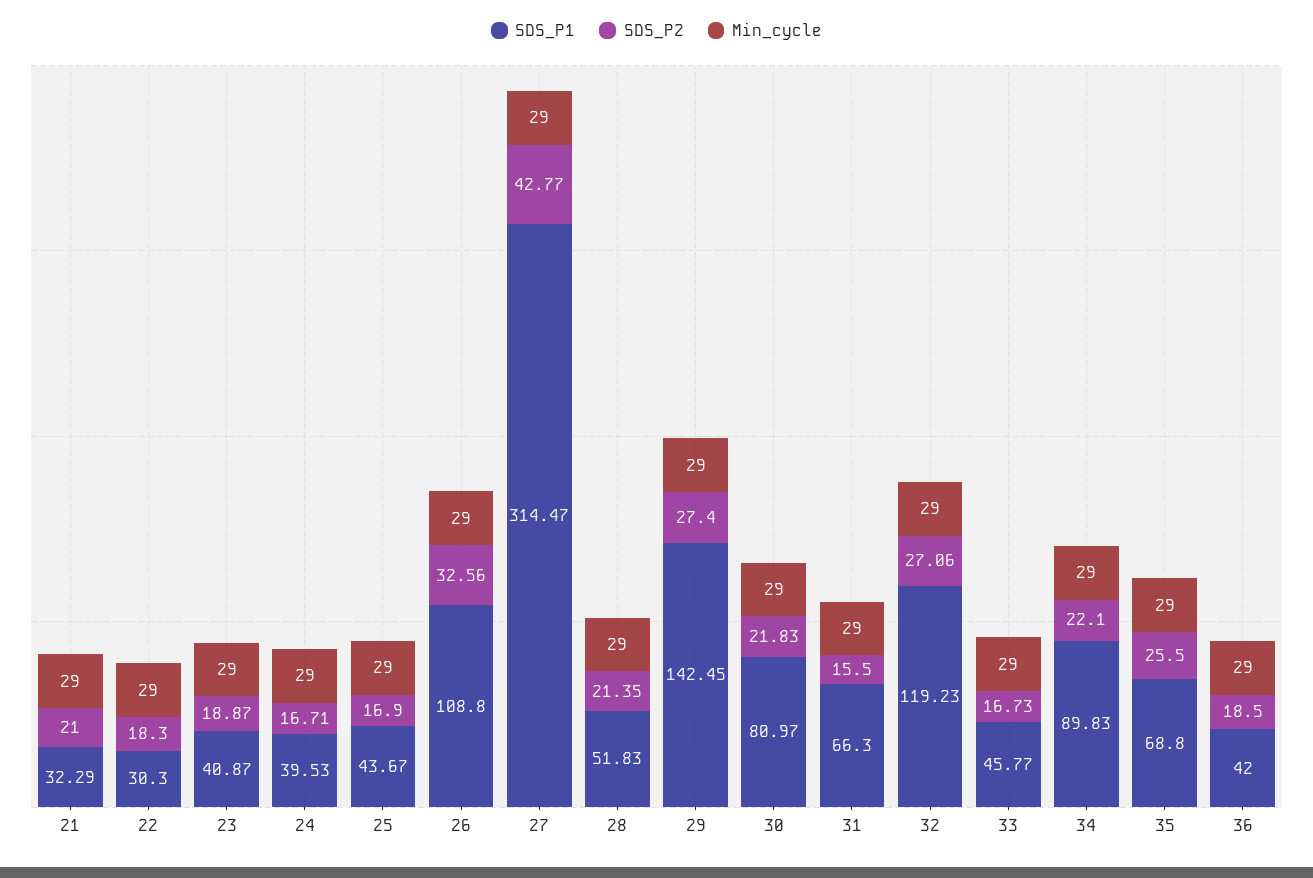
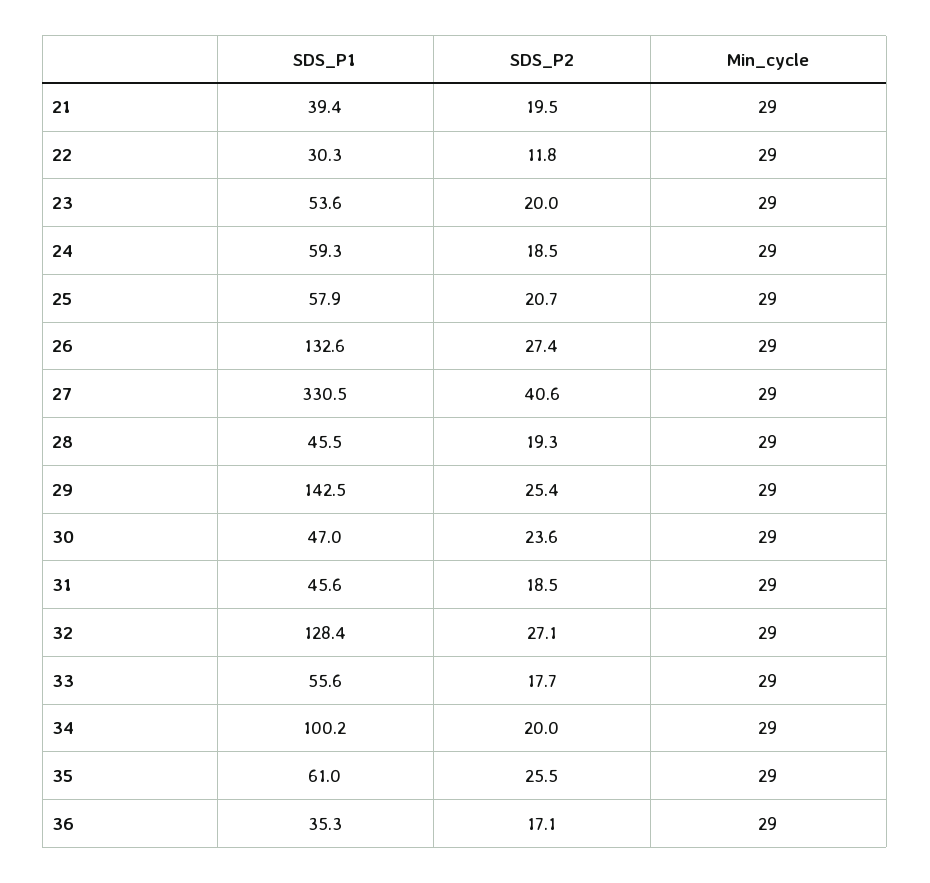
  {
    "SDS_P1": {
-     "21": 32.29,
+     "21": 39.4,
      "22": 30.3,
-     "23": 40.87,
+     "23": 53.6,
-     "24": 39.53,
+     "24": 59.3,
-     "25": 43.67,
+     "25": 57.9,
-     "26": 108.8,
+     "26": 132.6,
-     "27": 314.47,
+     "27": 330.5,
-     "28": 51.83,
+     "28": 45.5,
      "29": 142.45,
-     "30": 80.97,
+     "30": 47,
-     "31": 66.3,
+     "31": 45.6,
-     "32": 119.23,
+     "32": 128.4,
-     "33": 45.77,
+     "33": 55.6,
-     "34": 89.83,
+     "34": 100.2,
-     "35": 68.8,
+     "35": 61,
-     "36": 42
+     "36": 35.3
    },
    "SDS_P2": {
-     "21": 21,
+     "21": 19.5,
-     "22": 18.3,
+     "22": 11.8,
-     "23": 18.87,
+     "23": 20,
-     "24": 16.71,
+     "24": 18.5,
-     "25": 16.9,
+     "25": 20.7,
-     "26": 32.56,
+     "26": 27.4,
-     "27": 42.77,
+     "27": 40.6,
-     "28": 21.35,
+     "28": 19.3,
-     "29": 27.4,
+     "29": 25.4,
-     "30": 21.83,
+     "30": 23.6,
-     "31": 15.5,
+     "31": 18.5,
      "32": 27.06,
-     "33": 16.73,
+     "33": 17.7,
-     "34": 22.1,
+     "34": 20,
      "35": 25.5,
-     "36": 18.5
+     "36": 17.1
    },
    "Min_cycle": {
      "21": 29,
      "22": 29,
      "23": 29,
      "24": 29,
      "25": 29,
      "26": 29,
      "27": 29,
      "28": 29,
      "29": 29,
      "30": 29,
      "31": 29,
      "32": 29,
      "33": 29,
      "34": 29,
      "35": 29,
      "36": 29
    }
  }

